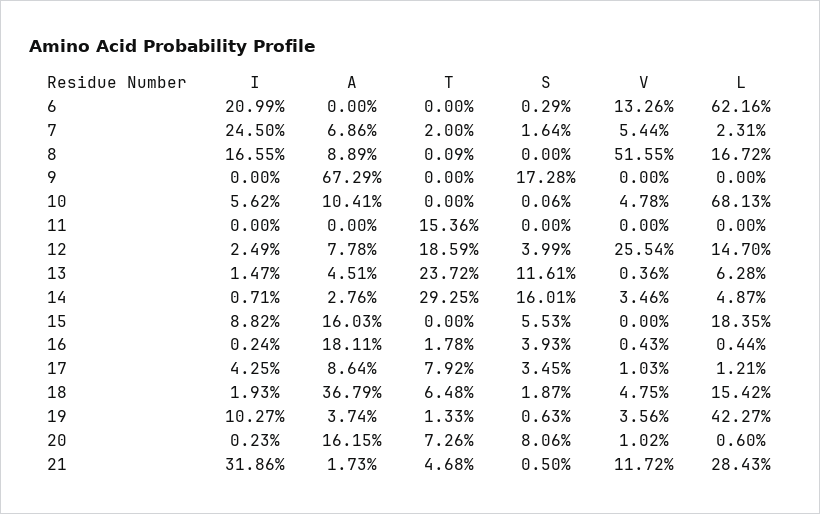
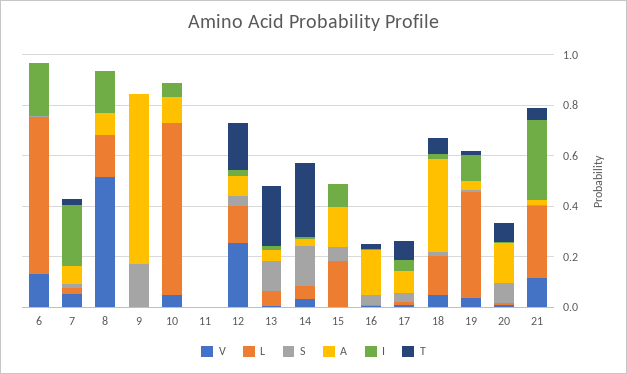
  {
    "I": {
      "6": 0.2099,
      "7": 0.245,
      "8": 0.1655,
      "9": 0,
      "10": 0.0562,
      "11": 0,
      "12": 0.0249,
      "13": 0.0147,
      "14": 0.0071,
      "15": 0.0882,
      "16": 0.0024,
      "17": 0.0425,
      "18": 0.0193,
      "19": 0.1027,
      "20": 0.0023,
      "21": 0.3186
    },
    "A": {
      "6": 0,
      "7": 0.0686,
      "8": 0.0889,
      "9": 0.6729,
      "10": 0.1041,
      "11": 0,
      "12": 0.0778,
      "13": 0.0451,
      "14": 0.0276,
      "15": 0.1603,
      "16": 0.1811,
      "17": 0.0864,
      "18": 0.3679,
      "19": 0.0374,
      "20": 0.1615,
      "21": 0.0173
    },
    "T": {
      "6": 0,
      "7": 0.02,
      "8": 0.0009,
      "9": 0,
      "10": 0,
-     "11": 0.1536,
+     "11": 0,
      "12": 0.1859,
      "13": 0.2372,
      "14": 0.2925,
      "15": 0,
      "16": 0.0178,
      "17": 0.0792,
      "18": 0.0648,
      "19": 0.0133,
      "20": 0.0726,
      "21": 0.0468
    },
    "S": {
      "6": 0.0029,
      "7": 0.0164,
      "8": 0,
      "9": 0.1728,
      "10": 0.0006,
      "11": 0,
      "12": 0.0399,
      "13": 0.1161,
      "14": 0.1601,
      "15": 0.0553,
      "16": 0.0393,
      "17": 0.0345,
      "18": 0.0187,
      "19": 0.0063,
      "20": 0.0806,
      "21": 0.005
    },
    "V": {
      "6": 0.1326,
      "7": 0.0544,
      "8": 0.5155,
      "9": 0,
      "10": 0.0478,
      "11": 0,
      "12": 0.2554,
      "13": 0.0036,
      "14": 0.0346,
      "15": 0,
      "16": 0.0043,
      "17": 0.0103,
      "18": 0.0475,
      "19": 0.0356,
      "20": 0.0102,
      "21": 0.1172
    },
    "L": {
      "6": 0.6216,
      "7": 0.0231,
      "8": 0.1672,
      "9": 0,
      "10": 0.6813,
      "11": 0,
      "12": 0.147,
      "13": 0.0628,
      "14": 0.0487,
      "15": 0.1835,
      "16": 0.0044,
      "17": 0.0121,
      "18": 0.1542,
      "19": 0.4227,
      "20": 0.006,
      "21": 0.2843
    }
  }

